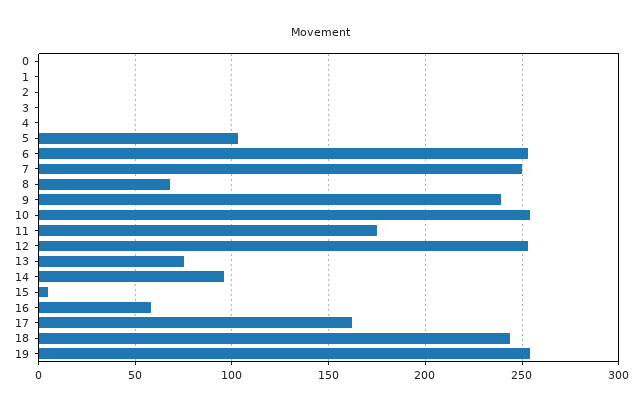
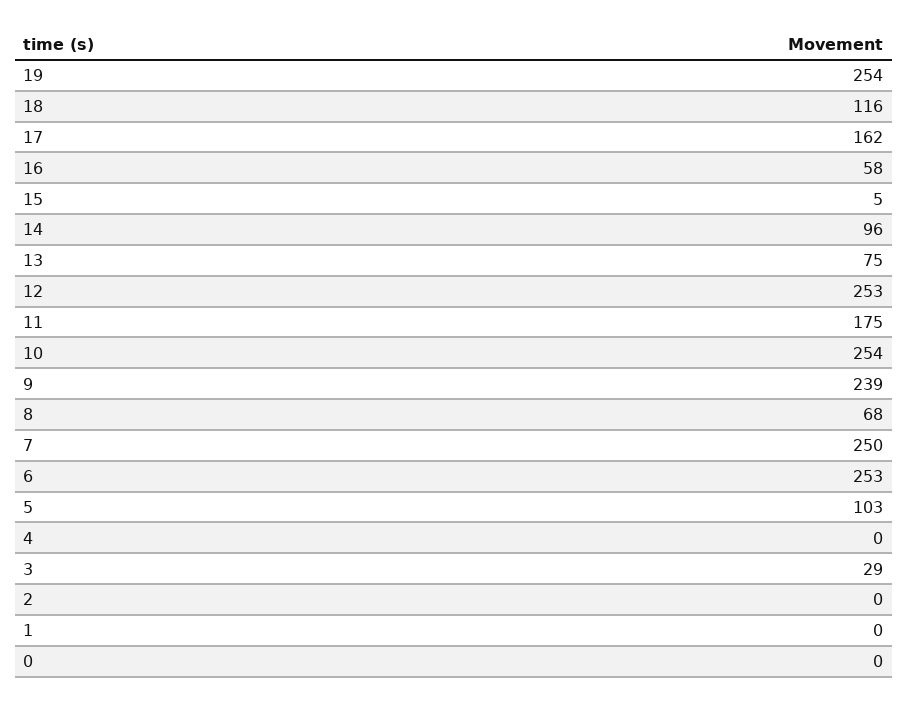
  {
    "0": 0,
    "1": 0,
    "2": 0,
-   "3": 0,
+   "3": 29,
    "4": 0,
    "5": 103,
    "6": 253,
    "7": 250,
    "8": 68,
    "9": 239,
    "10": 254,
    "11": 175,
    "12": 253,
    "13": 75,
    "14": 96,
    "15": 5,
    "16": 58,
    "17": 162,
-   "18": 245,
+   "18": 116,
    "19": 254
  }

